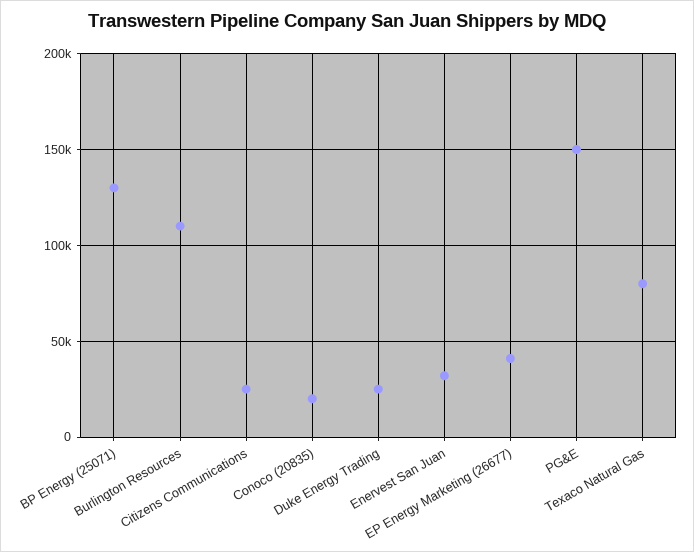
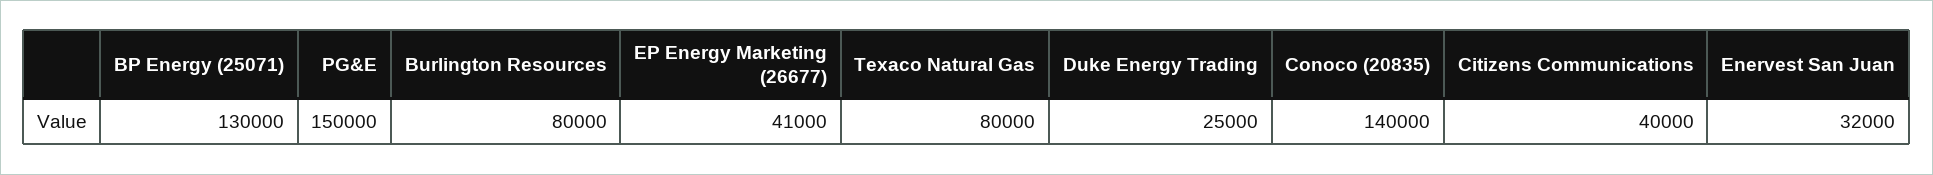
  {
    "BP Energy (25071)": 130000,
-   "Burlington Resources": 110000,
+   "Burlington Resources": 80000,
-   "Citizens Communications": 25000,
+   "Citizens Communications": 40000,
-   "Conoco (20835)": 20000,
+   "Conoco (20835)": 140000,
    "Duke Energy Trading": 25000,
    "Enervest San Juan": 32000,
    "EP Energy Marketing (26677)": 41000,
    "PG&E": 150000,
    "Texaco Natural Gas": 80000
  }

